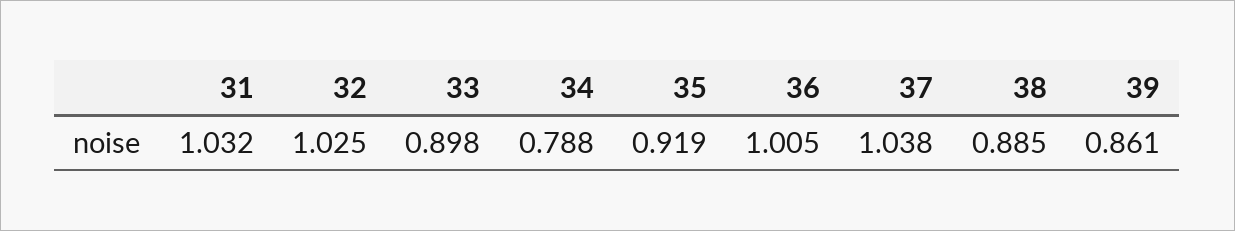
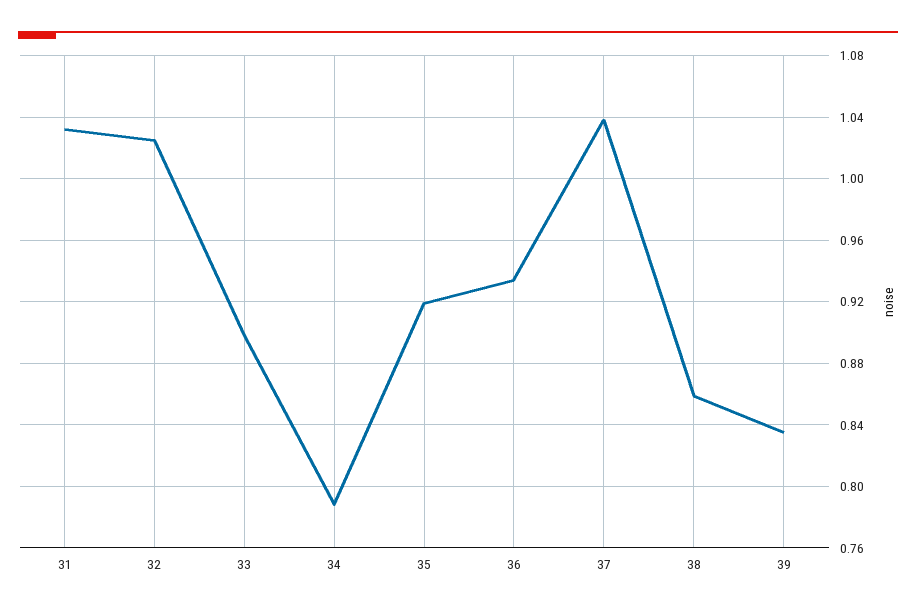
  {
    "31": 1.032,
    "32": 1.025,
    "33": 0.898,
    "34": 0.788,
    "35": 0.919,
-   "36": 1.005,
+   "36": 0.935,
    "37": 1.038,
-   "38": 0.885,
+   "38": 0.86,
-   "39": 0.861
+   "39": 0.835
  }

